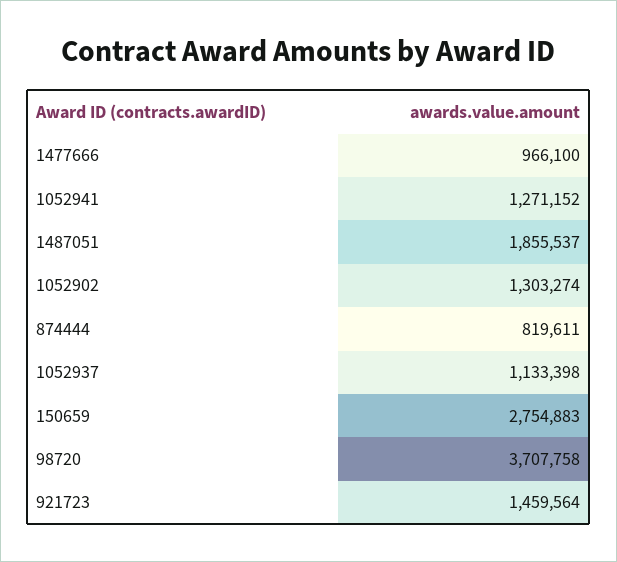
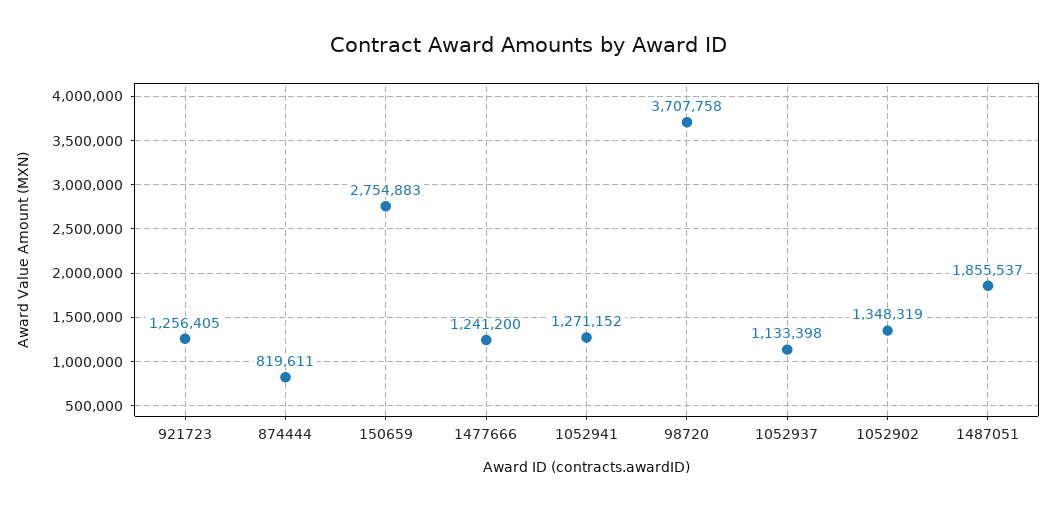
  {
-   "1477666": 966100,
+   "1477666": 1241200,
    "1052941": 1271152,
    "1487051": 1855537,
-   "1052902": 1303274,
+   "1052902": 1348319,
    "874444": 819611,
    "1052937": 1133398,
    "150659": 2754883,
    "98720": 3707758,
-   "921723": 1459564
+   "921723": 1256405
  }

